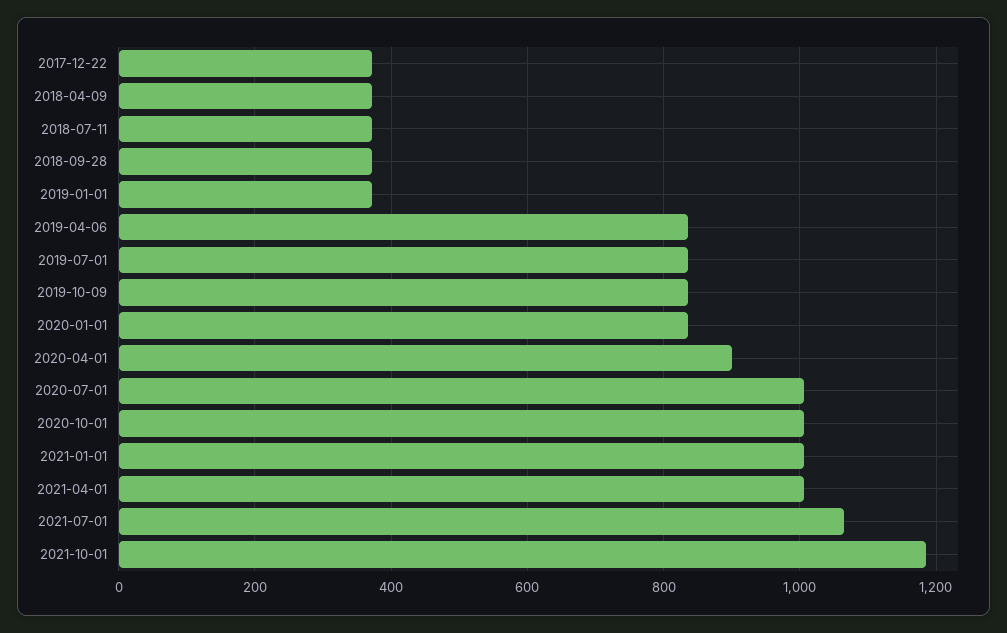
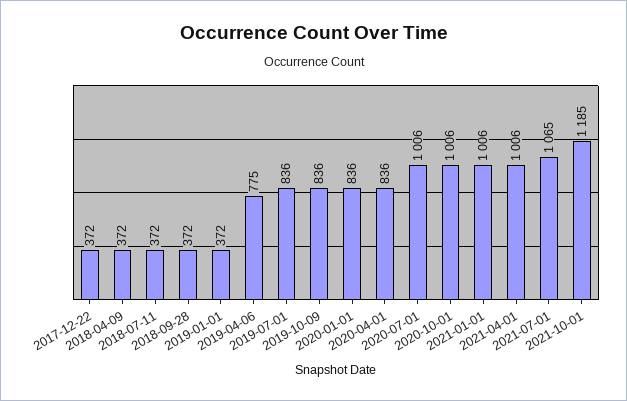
  {
    "2017-12-22": 372,
    "2018-04-09": 372,
    "2018-07-11": 372,
    "2018-09-28": 372,
    "2019-01-01": 372,
-   "2019-04-06": 840,
+   "2019-04-06": 775,
    "2019-07-01": 836,
    "2019-10-09": 836,
    "2020-01-01": 836,
-   "2020-04-01": 900,
+   "2020-04-01": 836,
    "2020-07-01": 1006,
    "2020-10-01": 1006,
    "2021-01-01": 1006,
    "2021-04-01": 1006,
    "2021-07-01": 1065,
    "2021-10-01": 1185
  }

